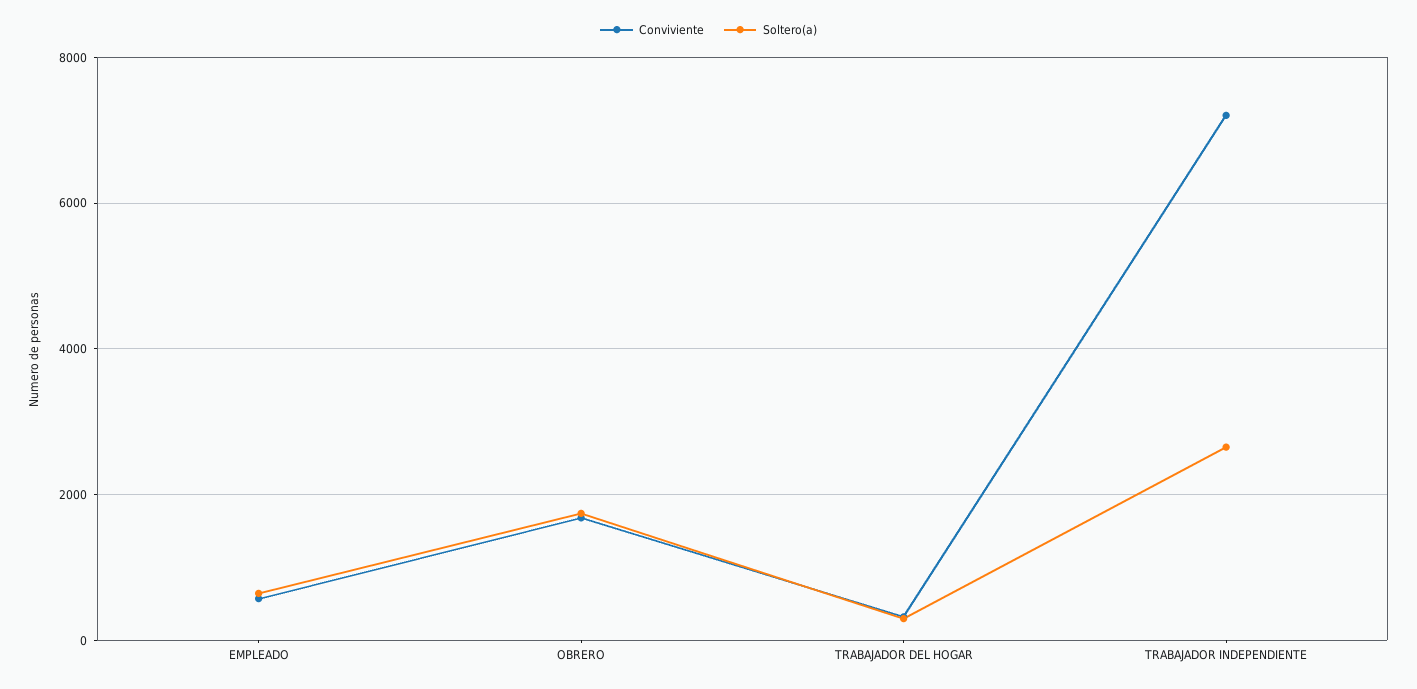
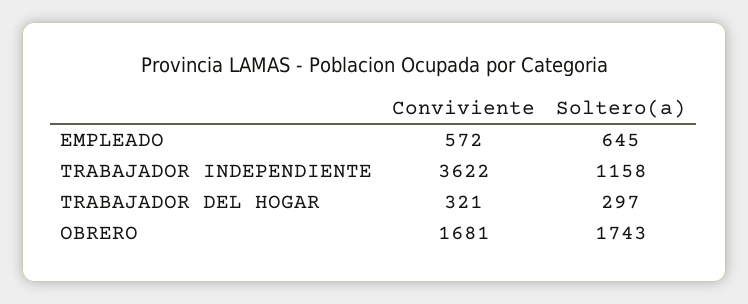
  {
    "Conviviente": {
      "EMPLEADO": 572,
      "OBRERO": 1681,
      "TRABAJADOR DEL HOGAR": 321,
-     "TRABAJADOR INDEPENDIENTE": 7200
+     "TRABAJADOR INDEPENDIENTE": 3622
    },
    "Soltero(a)": {
      "EMPLEADO": 645,
      "OBRERO": 1743,
      "TRABAJADOR DEL HOGAR": 297,
-     "TRABAJADOR INDEPENDIENTE": 2600
+     "TRABAJADOR INDEPENDIENTE": 1158
    }
  }

